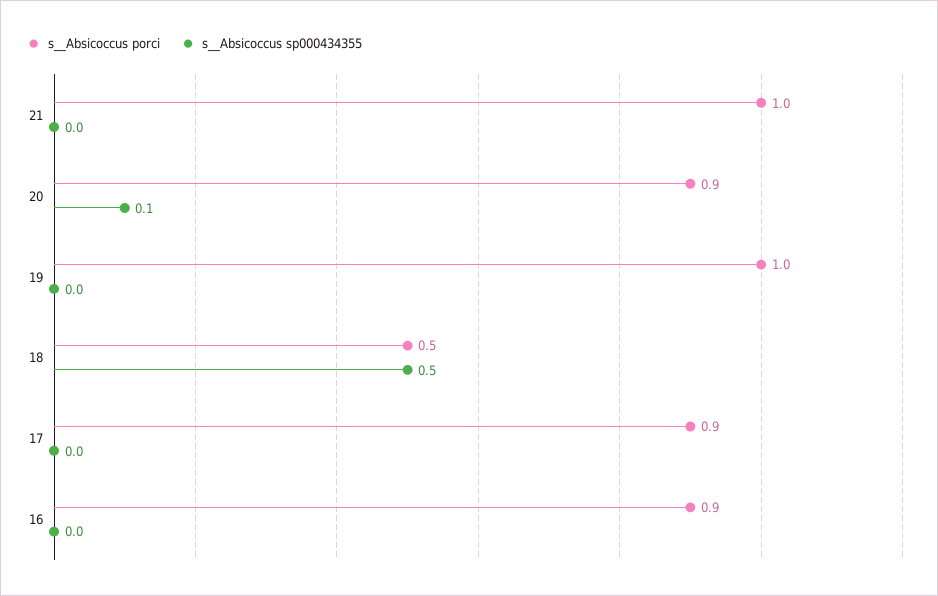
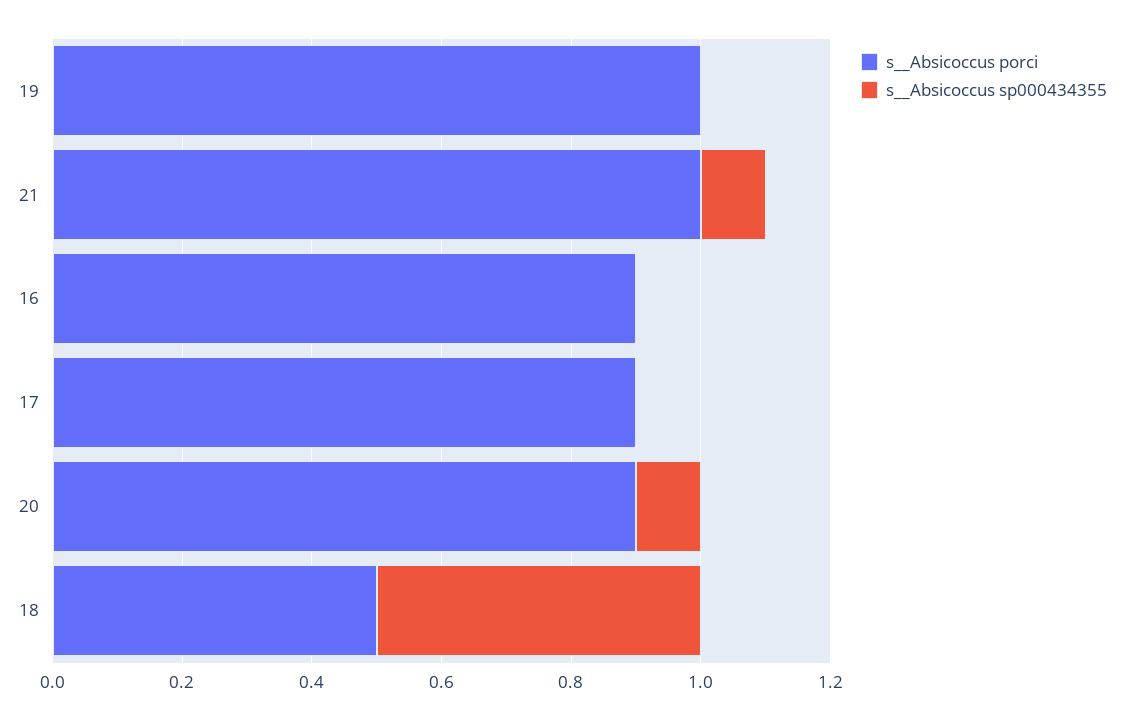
  {
    "s__Absicoccus porci": {
      "21": 1,
      "20": 0.9,
      "19": 1,
      "18": 0.5,
      "17": 0.9,
      "16": 0.9
    },
    "s__Absicoccus sp000434355": {
-     "21": 0,
+     "21": 0.1,
      "20": 0.1,
      "19": 0,
      "18": 0.5,
      "17": 0,
      "16": 0
    }
  }

